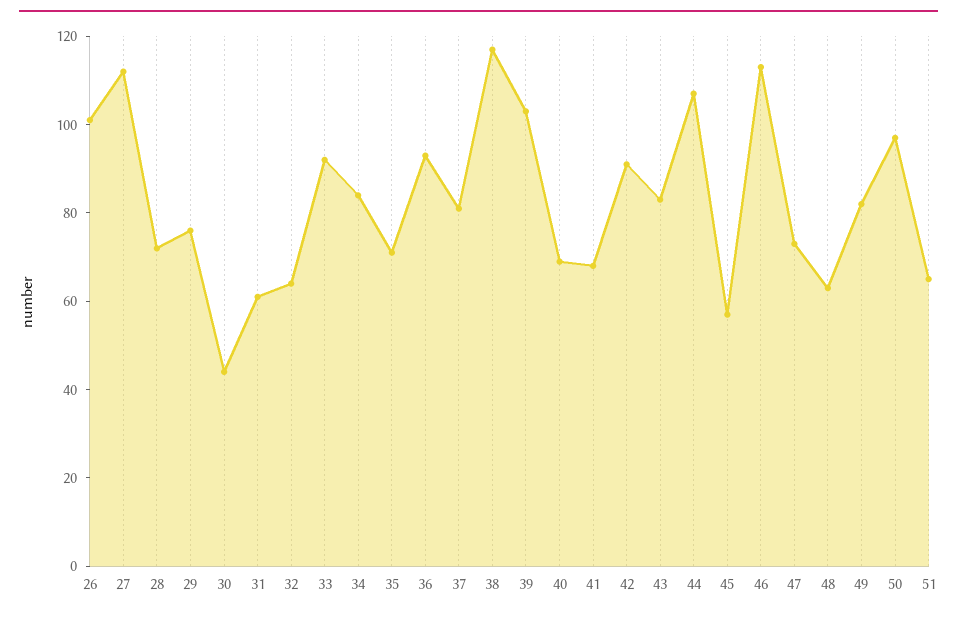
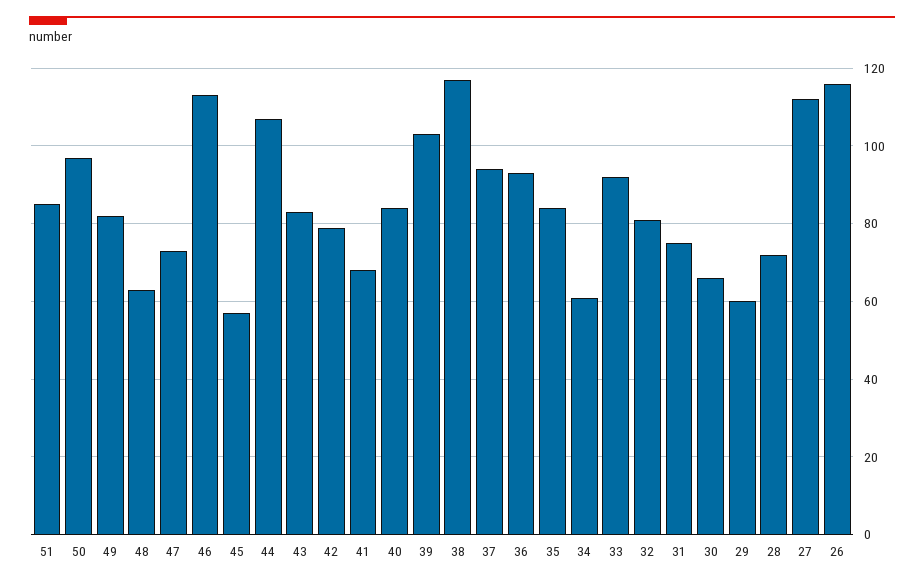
  {
-   "26": 100,
+   "26": 115,
    "27": 110,
    "28": 70,
-   "29": 75,
+   "29": 60,
-   "30": 45,
+   "30": 65,
-   "31": 60,
+   "31": 75,
-   "32": 65,
+   "32": 80,
    "33": 90,
-   "34": 85,
+   "34": 60,
-   "35": 70,
+   "35": 85,
    "36": 95,
-   "37": 80,
+   "37": 95,
    "38": 115,
    "39": 105,
-   "40": 70,
+   "40": 85,
    "41": 70,
-   "42": 90,
+   "42": 80,
    "43": 85,
    "44": 105,
    "45": 55,
    "46": 115,
    "47": 75,
    "48": 65,
    "49": 80,
    "50": 95,
-   "51": 65
+   "51": 85
  }

